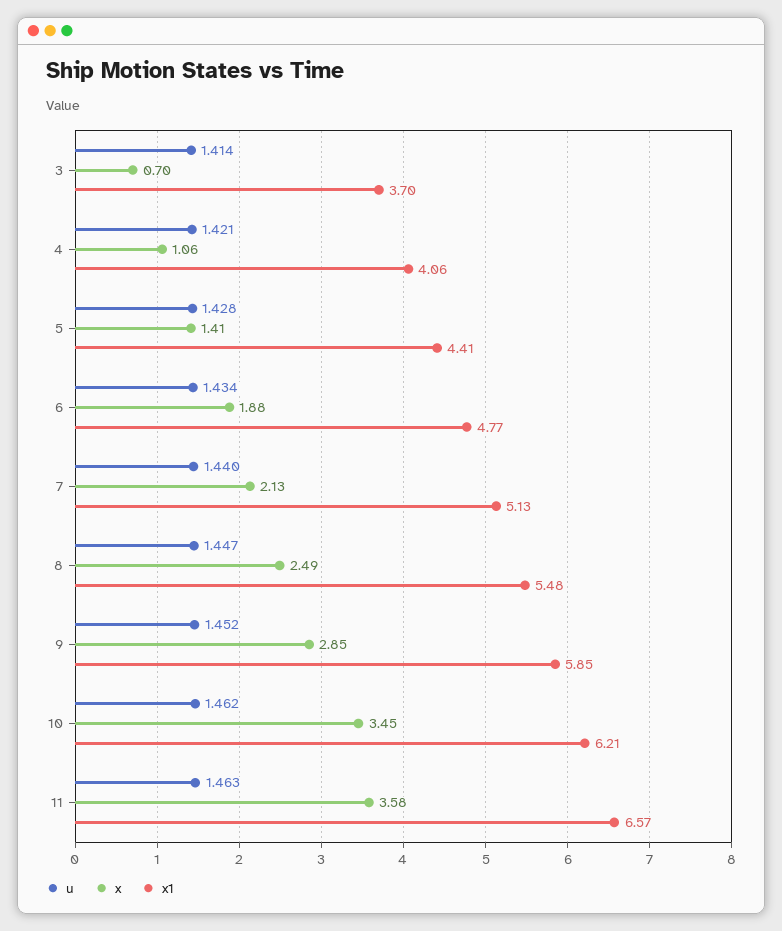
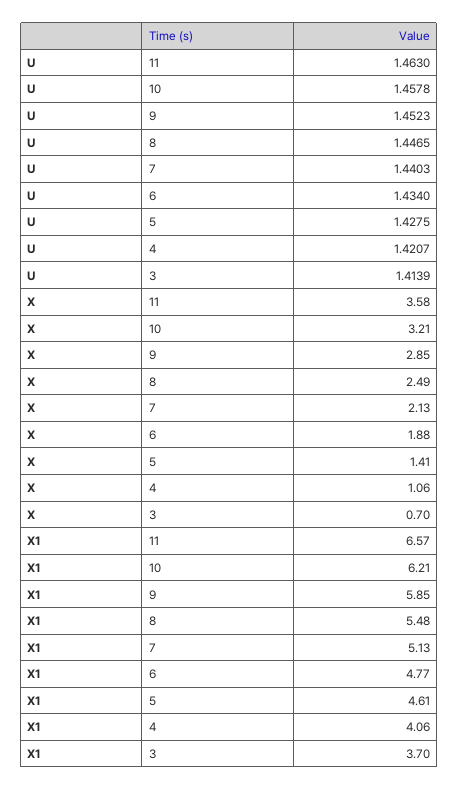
  {
    "u": {
      "3": 1.4139,
      "4": 1.4207,
      "5": 1.4275,
      "6": 1.434,
      "7": 1.4403,
      "8": 1.4465,
      "9": 1.4523,
-     "10": 1.462,
+     "10": 1.4578,
      "11": 1.463
    },
    "x": {
      "3": 0.7,
      "4": 1.06,
      "5": 1.41,
      "6": 1.88,
      "7": 2.13,
      "8": 2.49,
      "9": 2.85,
-     "10": 3.45,
+     "10": 3.21,
      "11": 3.58
    },
    "x1": {
      "3": 3.7,
      "4": 4.06,
-     "5": 4.41,
+     "5": 4.61,
      "6": 4.77,
      "7": 5.13,
      "8": 5.48,
      "9": 5.85,
      "10": 6.21,
      "11": 6.57
    }
  }

